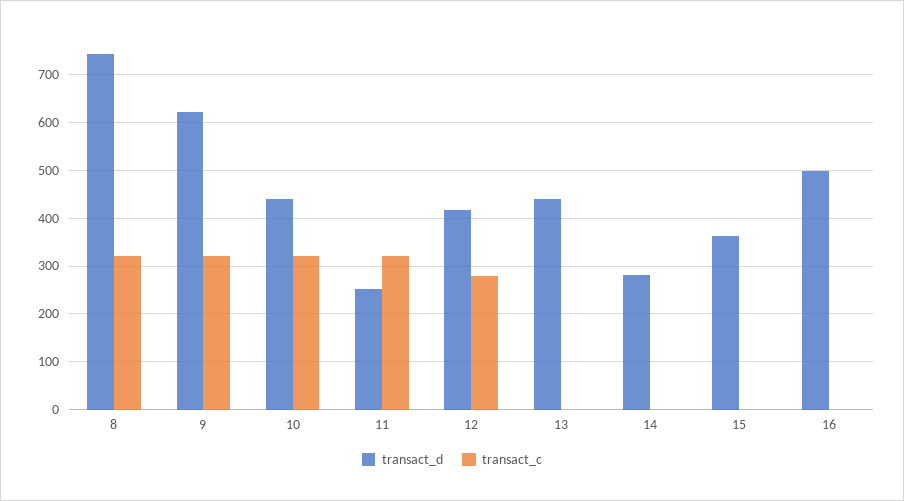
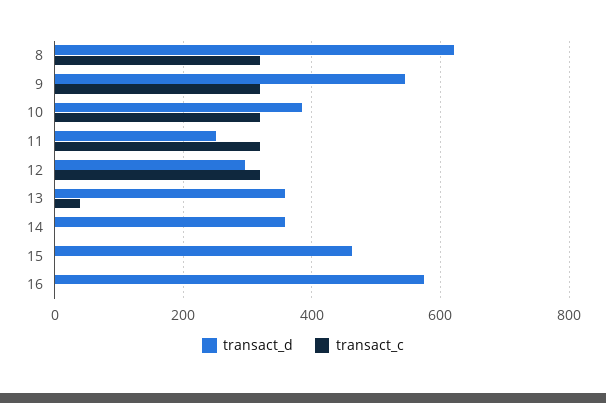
  {
    "transact_d": {
-     "8": 740,
+     "8": 620,
-     "9": 620,
+     "9": 540,
-     "10": 440,
+     "10": 380,
      "11": 260,
-     "12": 420,
+     "12": 300,
-     "13": 440,
+     "13": 360,
-     "14": 280,
+     "14": 360,
-     "15": 360,
+     "15": 460,
-     "16": 500
+     "16": 580
    },
    "transact_c": {
      "8": 320,
      "9": 320,
      "10": 320,
      "11": 320,
-     "12": 280,
+     "12": 320,
-     "13": 0,
+     "13": 40,
      "14": 0,
      "15": 0,
      "16": 0
    }
  }

